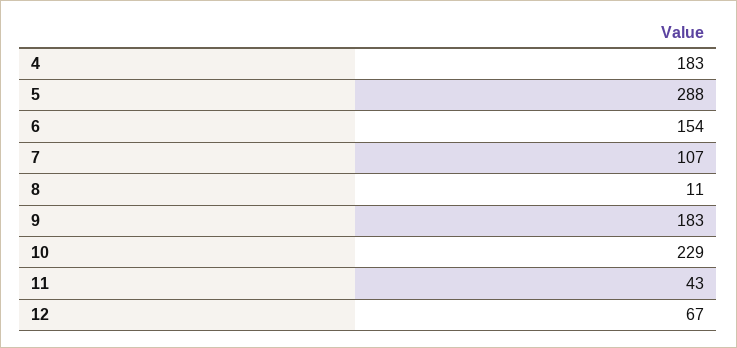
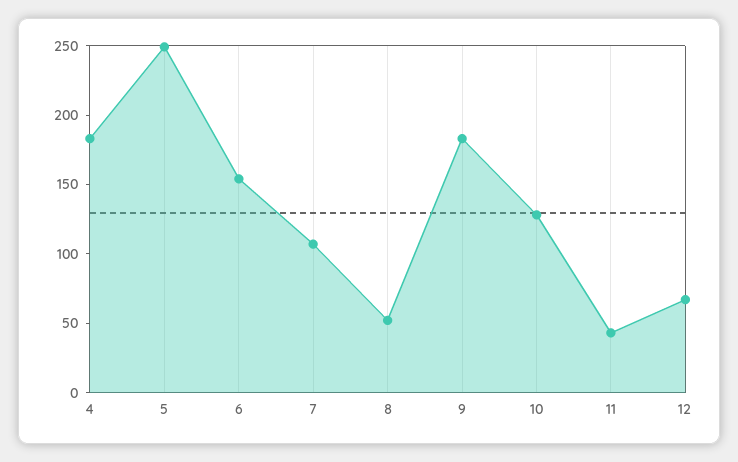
  {
    "4": 183,
-   "5": 288,
+   "5": 250,
    "6": 154,
    "7": 107,
-   "8": 11,
+   "8": 50,
    "9": 183,
-   "10": 229,
+   "10": 130,
    "11": 43,
    "12": 67
  }

